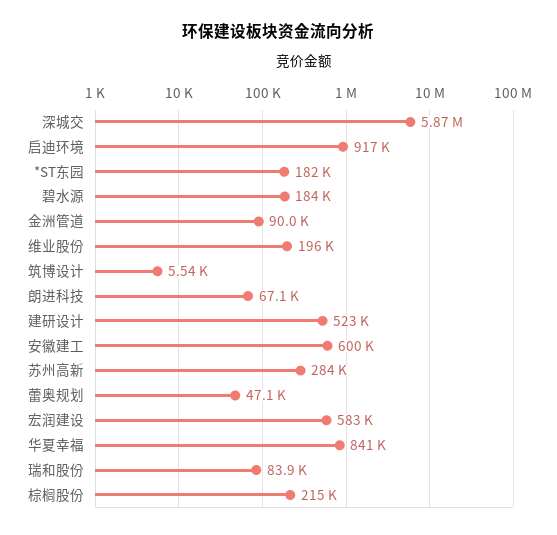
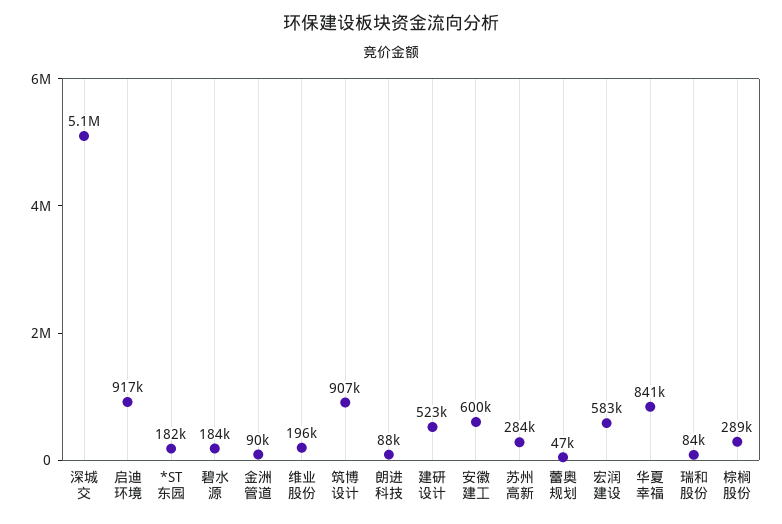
  {
-   "深城交": 5870000,
+   "深城交": 5100000,
    "启迪环境": 917000,
    "*ST东园": 182000,
    "碧水源": 184000,
    "金洲管道": 90000,
    "维业股份": 196000,
-   "筑博设计": 5540,
+   "筑博设计": 907000,
-   "朗进科技": 67100,
+   "朗进科技": 88000,
    "建研设计": 523000,
    "安徽建工": 600000,
    "苏州高新": 284000,
    "蕾奥规划": 47100,
    "宏润建设": 583000,
    "华夏幸福": 841000,
    "瑞和股份": 83900,
-   "棕榈股份": 215000
+   "棕榈股份": 289000
  }

